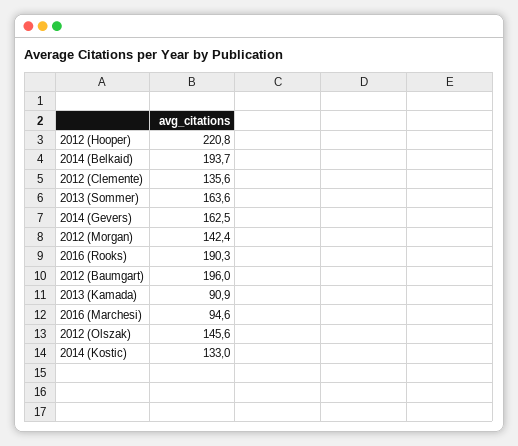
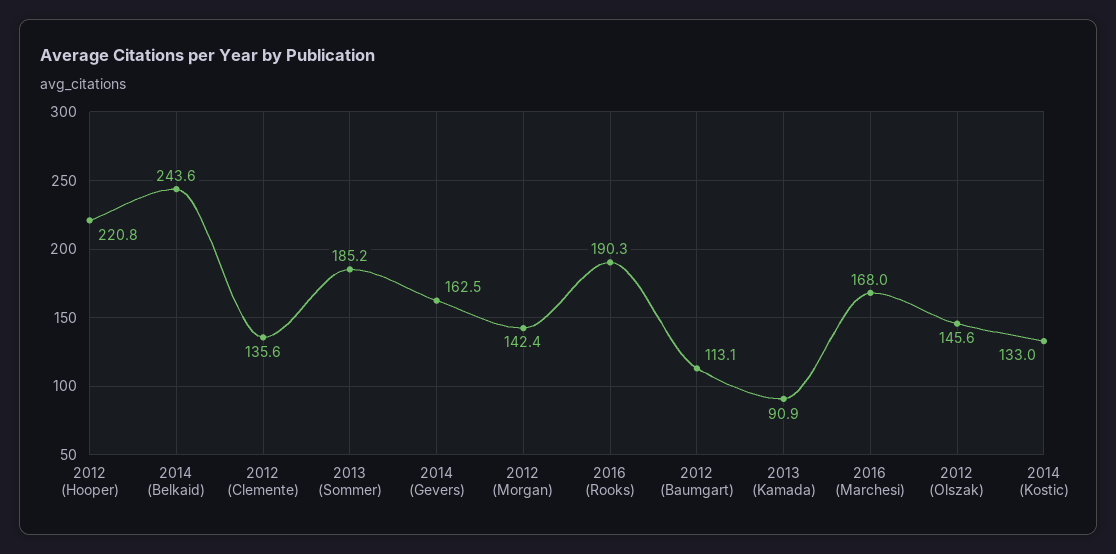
  {
    "2012 (Hooper)": 220.8,
-   "2014 (Belkaid)": 193.7,
+   "2014 (Belkaid)": 243.6,
    "2012 (Clemente)": 135.6,
-   "2013 (Sommer)": 163.6,
+   "2013 (Sommer)": 185.2,
    "2014 (Gevers)": 162.5,
    "2012 (Morgan)": 142.4,
    "2016 (Rooks)": 190.3,
-   "2012 (Baumgart)": 196,
+   "2012 (Baumgart)": 113.1,
    "2013 (Kamada)": 90.9,
-   "2016 (Marchesi)": 94.6,
+   "2016 (Marchesi)": 168,
    "2012 (Olszak)": 145.6,
    "2014 (Kostic)": 133
  }

